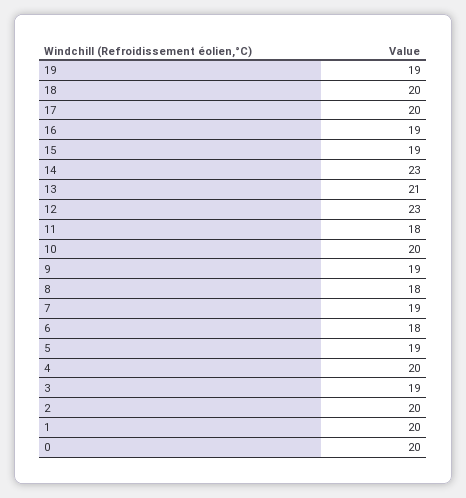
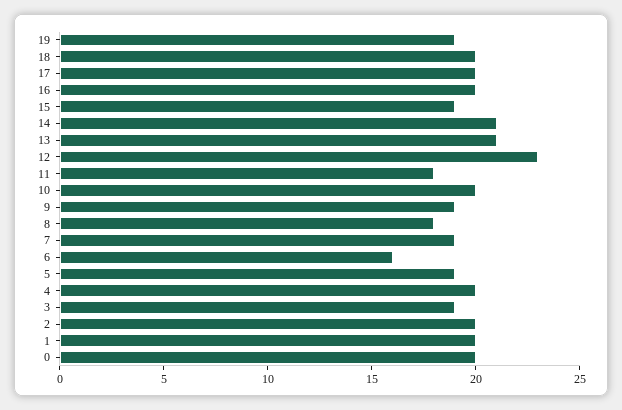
  {
    "19": 19,
    "18": 20,
    "17": 20,
-   "16": 19,
+   "16": 20,
    "15": 19,
-   "14": 23,
+   "14": 21,
    "13": 21,
    "12": 23,
    "11": 18,
    "10": 20,
    "9": 19,
    "8": 18,
    "7": 19,
-   "6": 18,
+   "6": 16,
    "5": 19,
    "4": 20,
    "3": 19,
    "2": 20,
    "1": 20,
    "0": 20
  }

